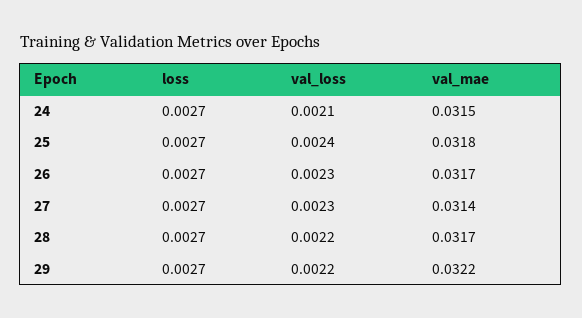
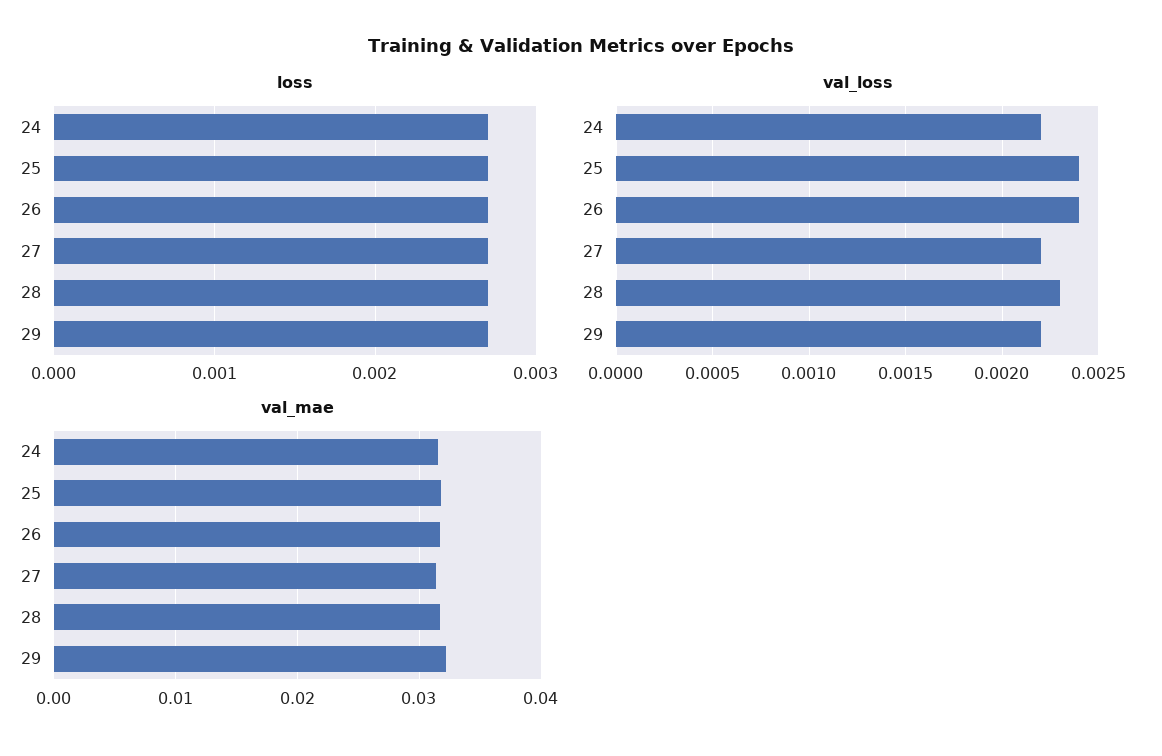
  {
    "loss": {
      "24": 0.0027,
      "25": 0.0027,
      "26": 0.0027,
      "27": 0.0027,
      "28": 0.0027,
      "29": 0.0027
    },
    "val_loss": {
-     "24": 0.0021,
+     "24": 0.0022,
      "25": 0.0024,
-     "26": 0.0023,
+     "26": 0.0024,
-     "27": 0.0023,
+     "27": 0.0022,
-     "28": 0.0022,
+     "28": 0.0023,
      "29": 0.0022
    },
    "val_mae": {
      "24": 0.0315,
      "25": 0.0318,
      "26": 0.0317,
      "27": 0.0314,
      "28": 0.0317,
      "29": 0.0322
    }
  }

